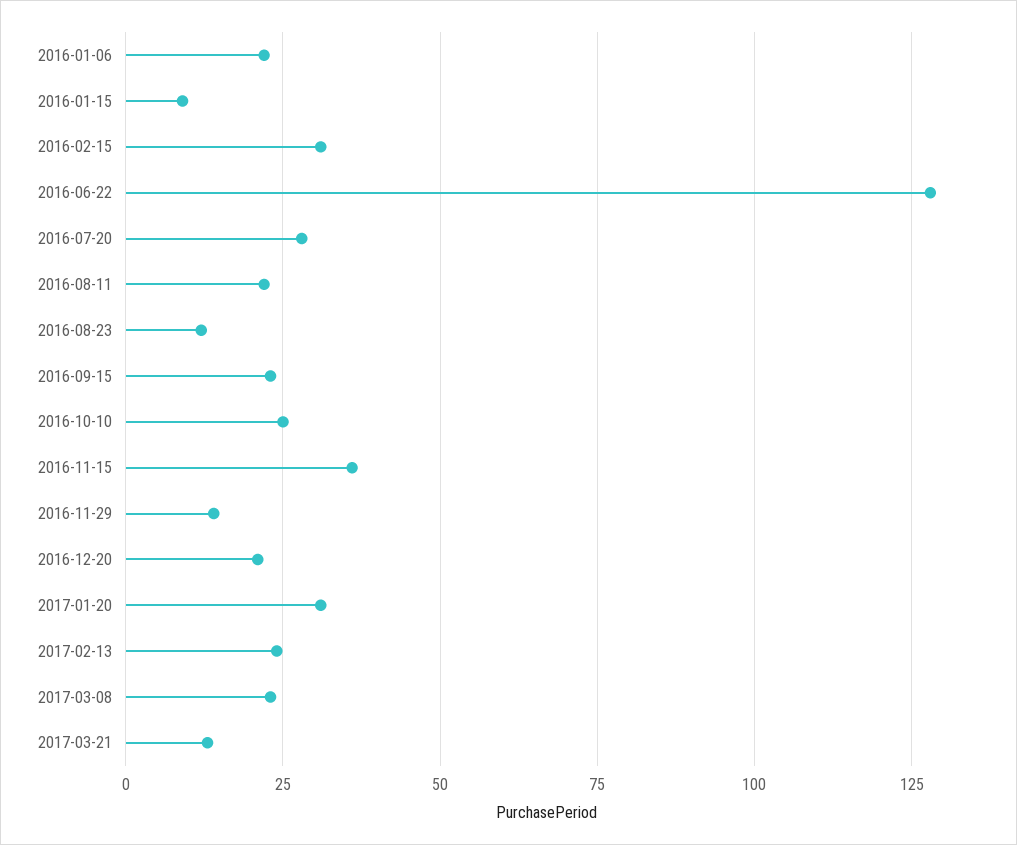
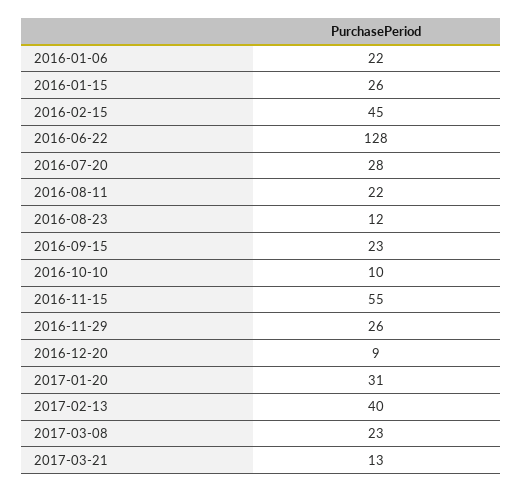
  {
    "2016-01-06": 22,
-   "2016-01-15": 10,
+   "2016-01-15": 26,
-   "2016-02-15": 30,
+   "2016-02-15": 45,
    "2016-06-22": 128,
    "2016-07-20": 28,
    "2016-08-11": 22,
    "2016-08-23": 12,
    "2016-09-15": 23,
-   "2016-10-10": 25,
+   "2016-10-10": 10,
-   "2016-11-15": 35,
+   "2016-11-15": 55,
-   "2016-11-29": 15,
+   "2016-11-29": 26,
-   "2016-12-20": 20,
+   "2016-12-20": 9,
    "2017-01-20": 31,
-   "2017-02-13": 25,
+   "2017-02-13": 40,
    "2017-03-08": 23,
    "2017-03-21": 13
  }

